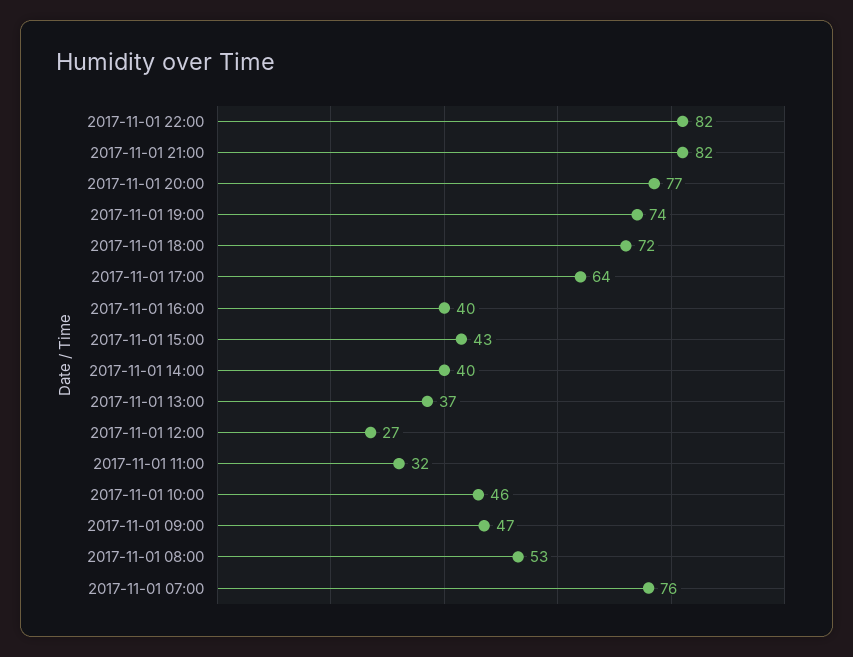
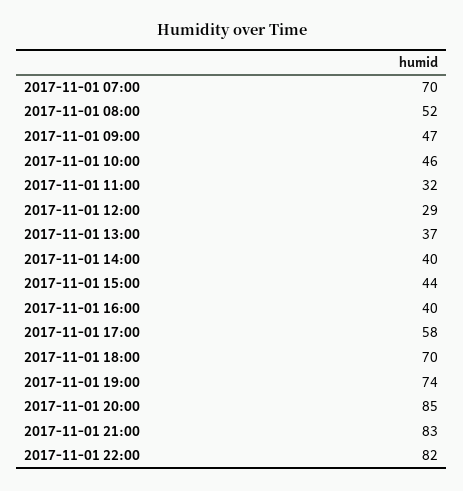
  {
    "2017-11-01 22:00": 82,
-   "2017-11-01 21:00": 82,
+   "2017-11-01 21:00": 83,
-   "2017-11-01 20:00": 77,
+   "2017-11-01 20:00": 85,
    "2017-11-01 19:00": 74,
-   "2017-11-01 18:00": 72,
+   "2017-11-01 18:00": 70,
-   "2017-11-01 17:00": 64,
+   "2017-11-01 17:00": 58,
    "2017-11-01 16:00": 40,
-   "2017-11-01 15:00": 43,
+   "2017-11-01 15:00": 44,
    "2017-11-01 14:00": 40,
    "2017-11-01 13:00": 37,
-   "2017-11-01 12:00": 27,
+   "2017-11-01 12:00": 29,
    "2017-11-01 11:00": 32,
    "2017-11-01 10:00": 46,
    "2017-11-01 09:00": 47,
-   "2017-11-01 08:00": 53,
+   "2017-11-01 08:00": 52,
-   "2017-11-01 07:00": 76
+   "2017-11-01 07:00": 70
  }

